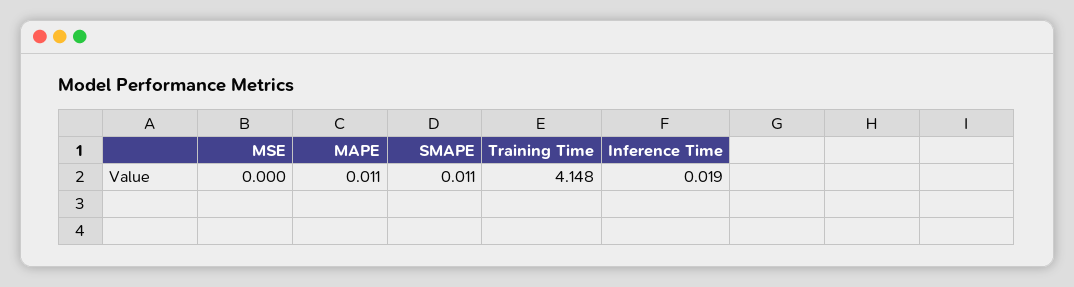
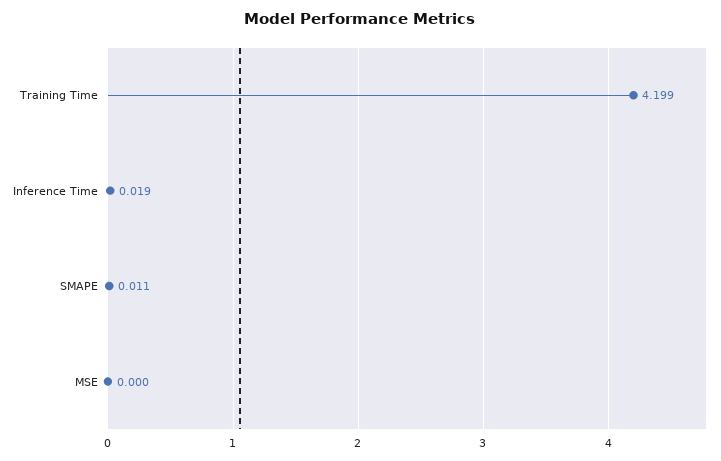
  {
    "MSE": 0,
-   "MAPE": 0.011,
    "SMAPE": 0.011,
-   "Training Time": 4.148,
+   "Training Time": 4.199,
    "Inference Time": 0.019
  }

